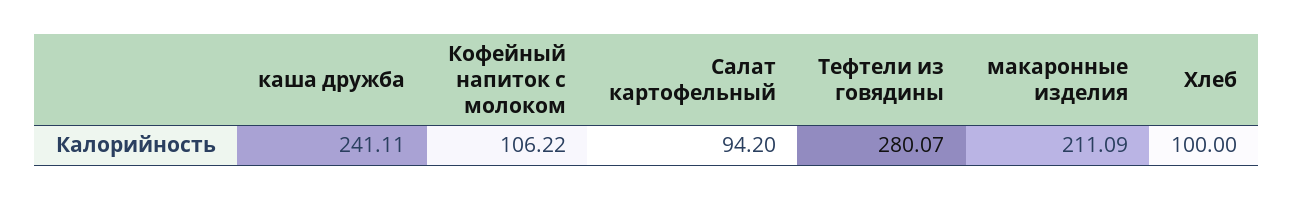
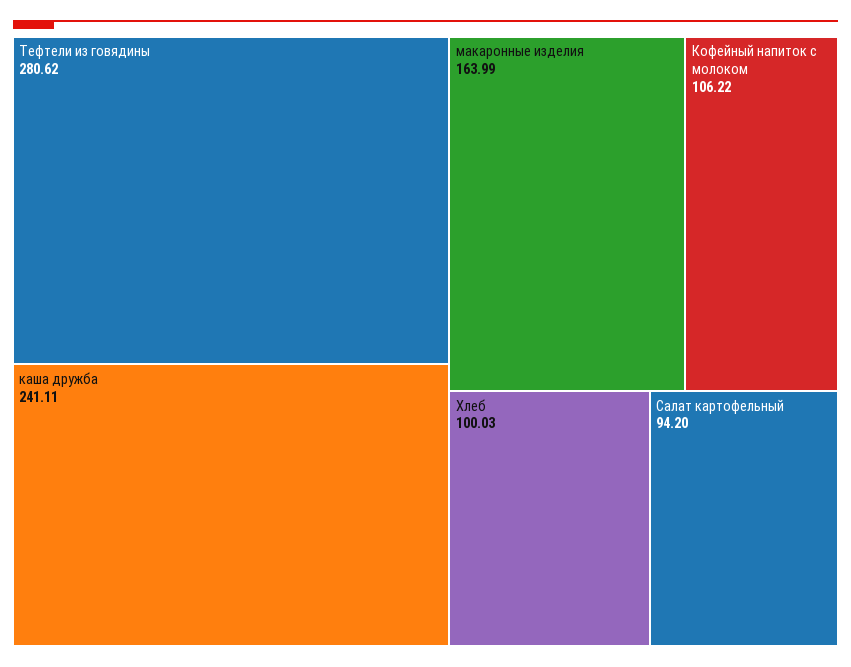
  {
    "каша дружба": 241.11,
    "Кофейный напиток с молоком": 106.22,
    "Салат картофельный": 94.2,
-   "Тефтели из говядины": 280.07,
+   "Тефтели из говядины": 280.62,
-   "макаронные изделия": 211.09,
+   "макаронные изделия": 163.99,
-   "Хлеб": 100
+   "Хлеб": 100.03
  }

